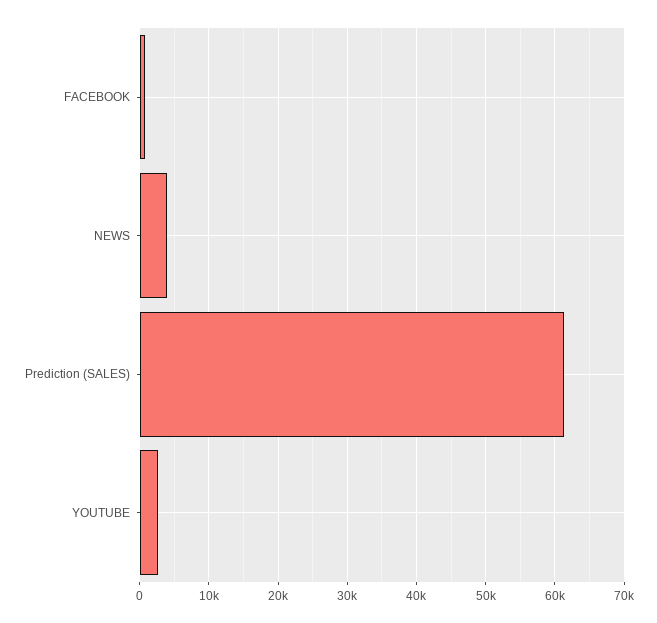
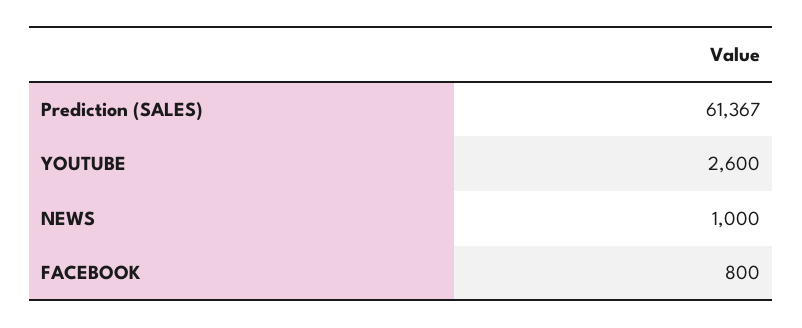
  {
    "FACEBOOK": 800,
-   "NEWS": 4000,
+   "NEWS": 1000,
    "Prediction (SALES)": 61367,
    "YOUTUBE": 2600
  }

